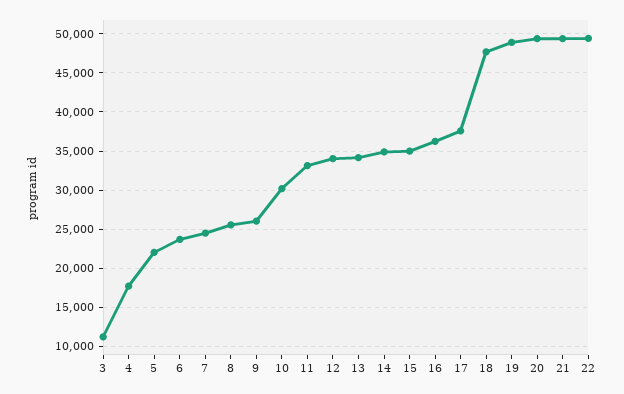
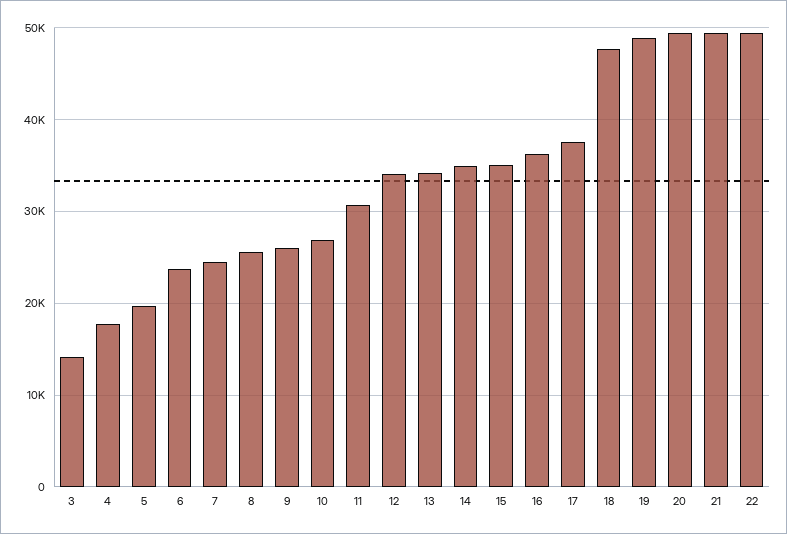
  {
-   "3": 11000,
+   "3": 14000,
    "4": 18000,
-   "5": 22000,
+   "5": 20000,
    "6": 24000,
    "7": 24000,
    "8": 26000,
    "9": 26000,
-   "10": 30000,
+   "10": 27000,
-   "11": 33000,
+   "11": 31000,
    "12": 34000,
    "13": 34000,
    "14": 35000,
    "15": 35000,
    "16": 36000,
    "17": 38000,
    "18": 48000,
    "19": 49000,
    "20": 49000,
    "21": 49000,
    "22": 49000
  }

